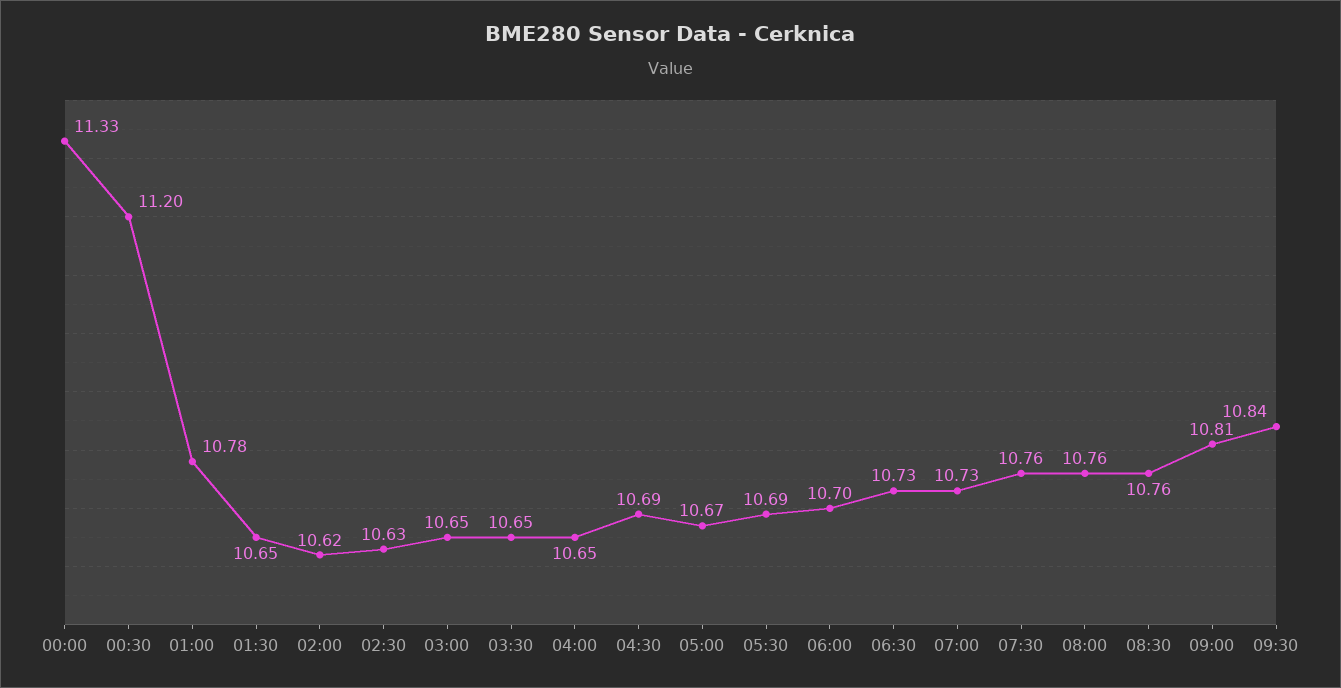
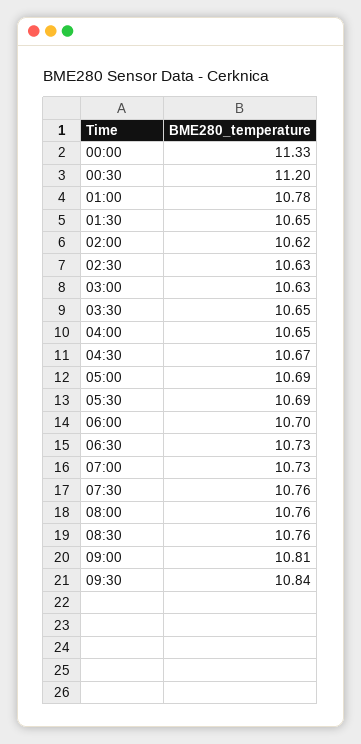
  {
    "00:00": 11.33,
    "00:30": 11.2,
    "01:00": 10.78,
    "01:30": 10.65,
    "02:00": 10.62,
    "02:30": 10.63,
-   "03:00": 10.65,
+   "03:00": 10.63,
    "03:30": 10.65,
    "04:00": 10.65,
-   "04:30": 10.69,
+   "04:30": 10.67,
-   "05:00": 10.67,
+   "05:00": 10.69,
    "05:30": 10.69,
    "06:00": 10.7,
    "06:30": 10.73,
    "07:00": 10.73,
    "07:30": 10.76,
    "08:00": 10.76,
    "08:30": 10.76,
    "09:00": 10.81,
    "09:30": 10.84
  }

